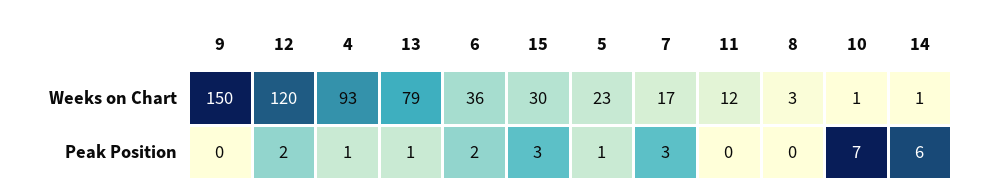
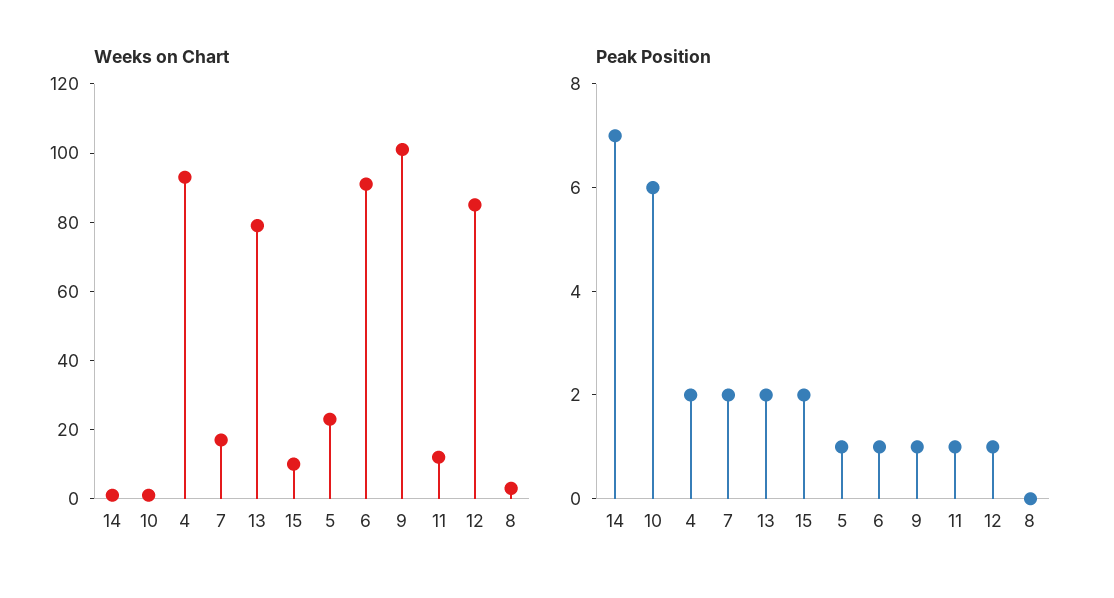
  {
    "Weeks on Chart": {
-     "9": 150,
+     "9": 100,
-     "12": 120,
+     "12": 85,
      "4": 93,
      "13": 79,
-     "6": 36,
+     "6": 90,
-     "15": 30,
+     "15": 10,
      "5": 23,
      "7": 17,
      "11": 12,
      "8": 3,
      "10": 1,
      "14": 1
    },
    "Peak Position": {
-     "9": 0,
+     "9": 1,
-     "12": 2,
+     "12": 1,
-     "4": 1,
+     "4": 2,
-     "13": 1,
+     "13": 2,
-     "6": 2,
+     "6": 1,
-     "15": 3,
+     "15": 2,
      "5": 1,
-     "7": 3,
+     "7": 2,
-     "11": 0,
+     "11": 1,
      "8": 0,
-     "10": 7,
+     "10": 6,
-     "14": 6
+     "14": 7
    }
  }

